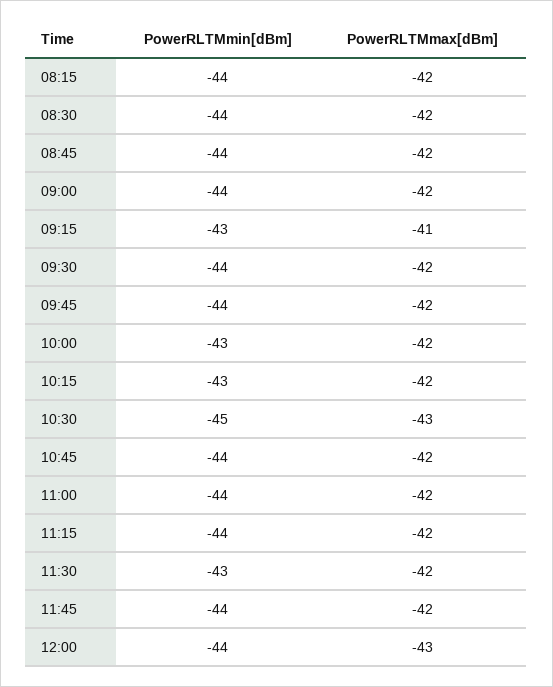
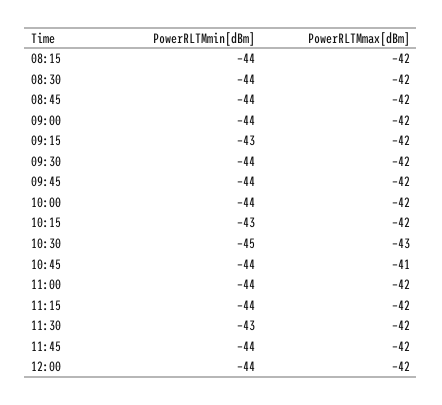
  {
    "PowerRLTMmin[dBm]": {
      "08:15": -44,
      "08:30": -44,
      "08:45": -44,
      "09:00": -44,
      "09:15": -43,
      "09:30": -44,
      "09:45": -44,
-     "10:00": -43,
+     "10:00": -44,
      "10:15": -43,
      "10:30": -45,
      "10:45": -44,
      "11:00": -44,
      "11:15": -44,
      "11:30": -43,
      "11:45": -44,
      "12:00": -44
    },
    "PowerRLTMmax[dBm]": {
      "08:15": -42,
      "08:30": -42,
      "08:45": -42,
      "09:00": -42,
-     "09:15": -41,
+     "09:15": -42,
      "09:30": -42,
      "09:45": -42,
      "10:00": -42,
      "10:15": -42,
      "10:30": -43,
-     "10:45": -42,
+     "10:45": -41,
      "11:00": -42,
      "11:15": -42,
      "11:30": -42,
      "11:45": -42,
-     "12:00": -43
+     "12:00": -42
    }
  }

